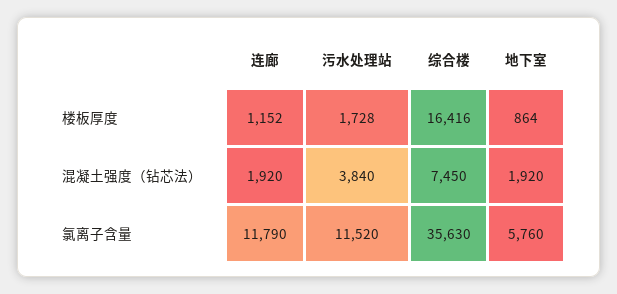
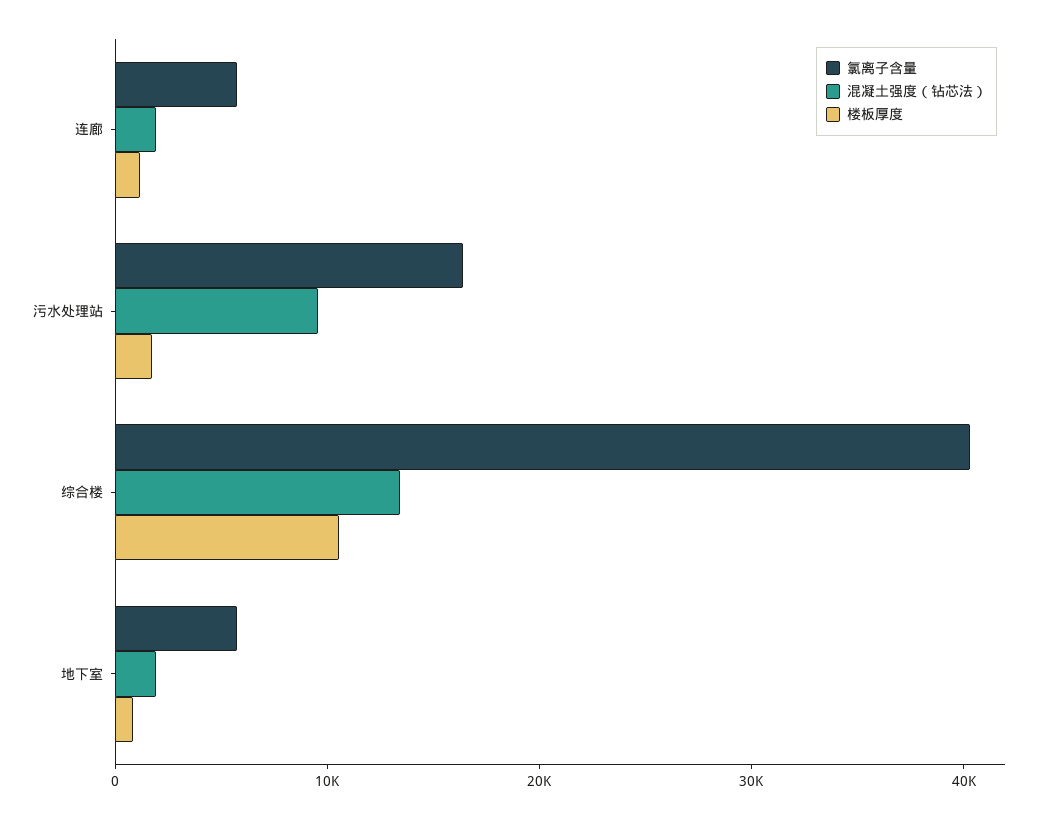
  {
    "楼板厚度": {
      "连廊": 1152,
      "污水处理站": 1728,
-     "综合楼": 16416,
+     "综合楼": 10000,
      "地下室": 864
    },
    "混凝土强度（钻芯法）": {
      "连廊": 1920,
-     "污水处理站": 3840,
+     "污水处理站": 10000,
-     "综合楼": 7450,
+     "综合楼": 14000,
      "地下室": 1920
    },
    "氯离子含量": {
-     "连廊": 11790,
+     "连廊": 6000,
-     "污水处理站": 11520,
+     "污水处理站": 16000,
-     "综合楼": 35630,
+     "综合楼": 40000,
      "地下室": 5760
    }
  }

